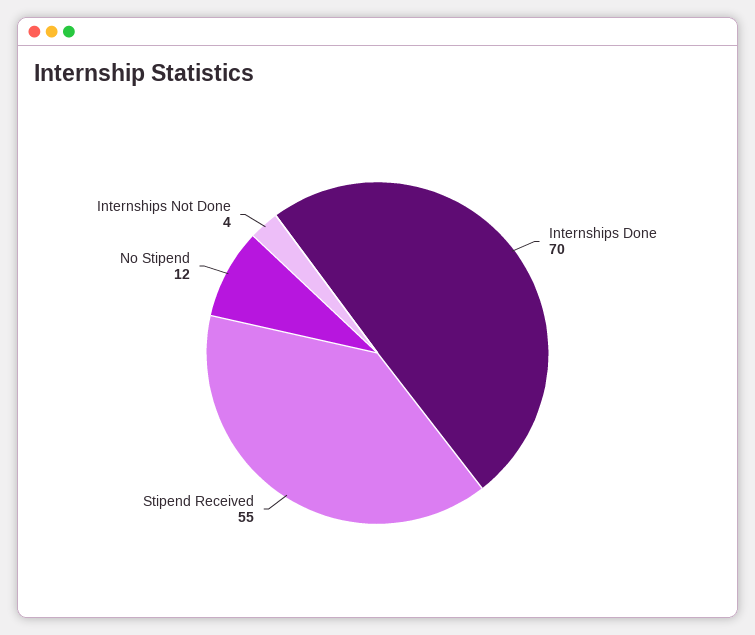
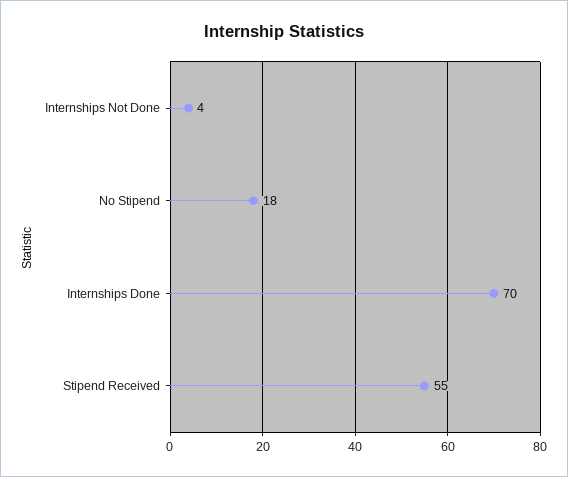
  {
    "Internships Done": 70,
    "Stipend Received": 55,
-   "No Stipend": 12,
+   "No Stipend": 18,
    "Internships Not Done": 4
  }

